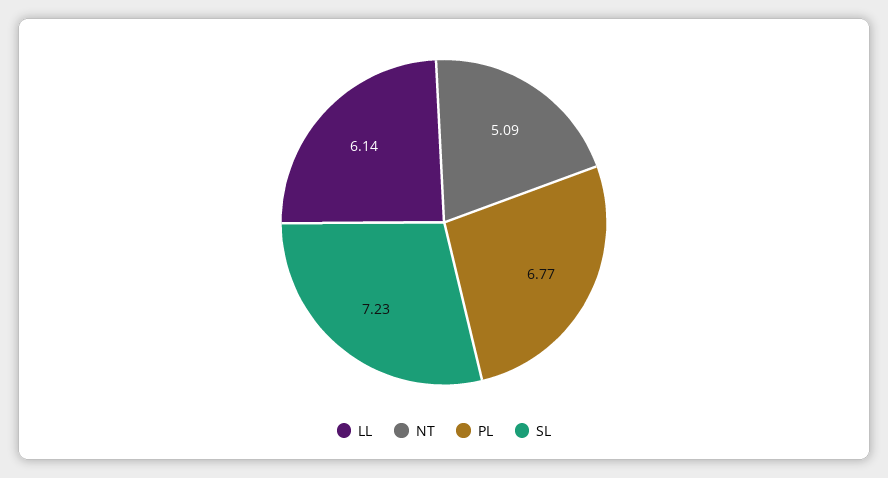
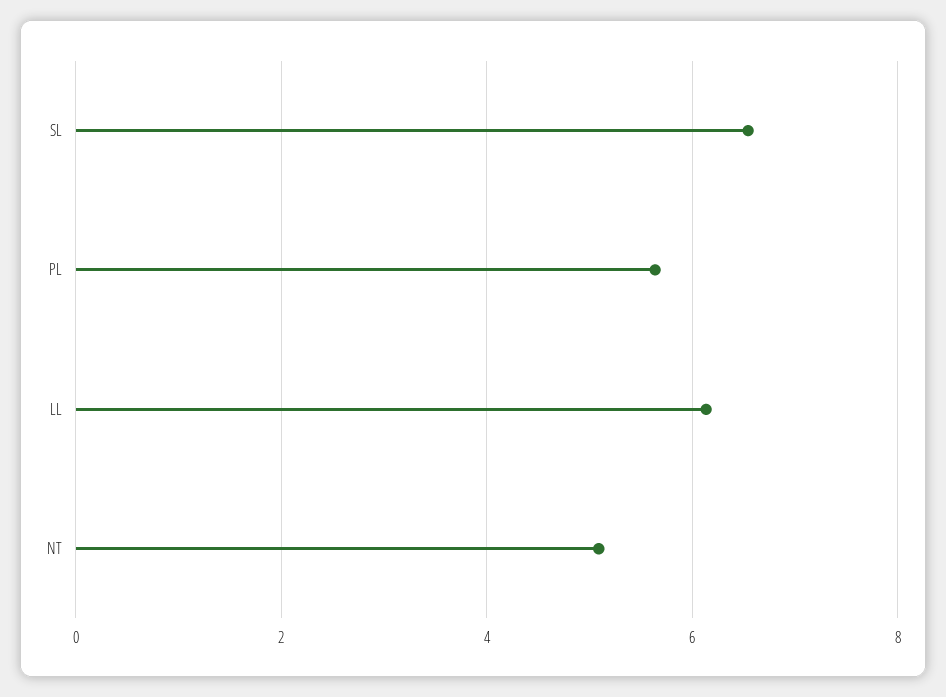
  {
    "LL": 6.14,
    "NT": 5.09,
-   "PL": 6.77,
+   "PL": 5.6,
-   "SL": 7.23
+   "SL": 6.6
  }

